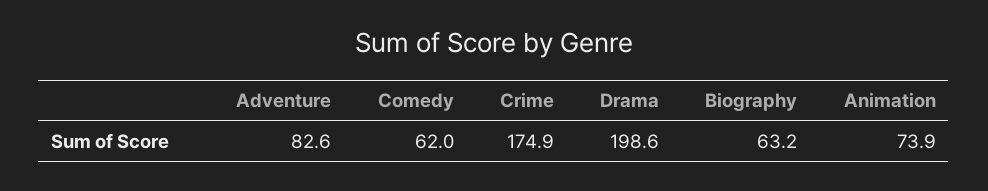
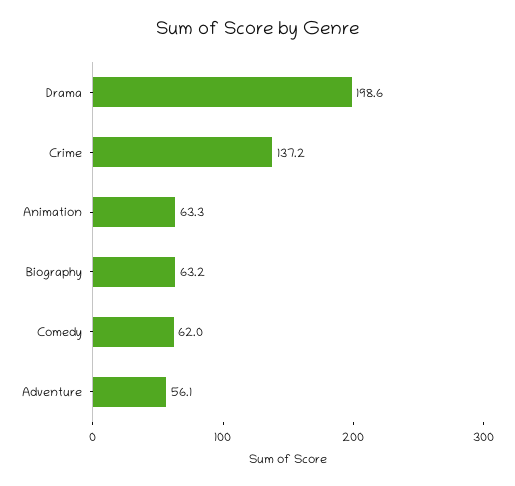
  {
-   "Adventure": 82.6,
+   "Adventure": 56.1,
    "Comedy": 62,
-   "Crime": 174.9,
+   "Crime": 137.2,
    "Drama": 198.6,
    "Biography": 63.2,
-   "Animation": 73.9
+   "Animation": 63.3
  }

